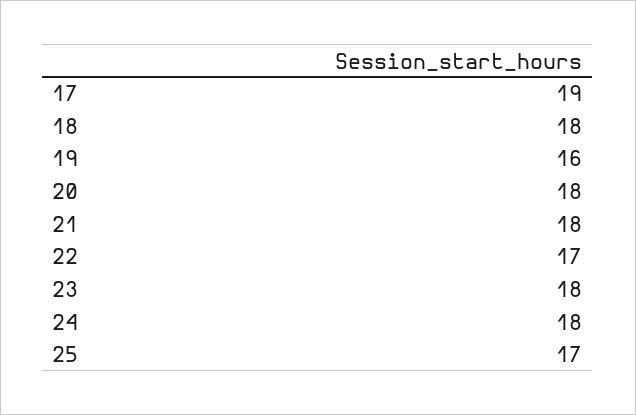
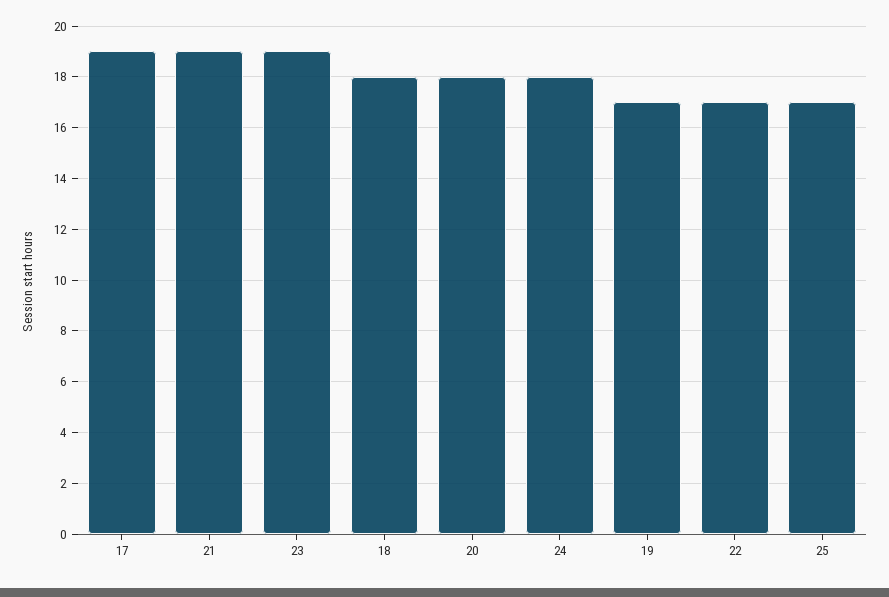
  {
    "17": 19,
    "18": 18,
-   "19": 16,
+   "19": 17,
    "20": 18,
-   "21": 18,
+   "21": 19,
    "22": 17,
-   "23": 18,
+   "23": 19,
    "24": 18,
    "25": 17
  }

